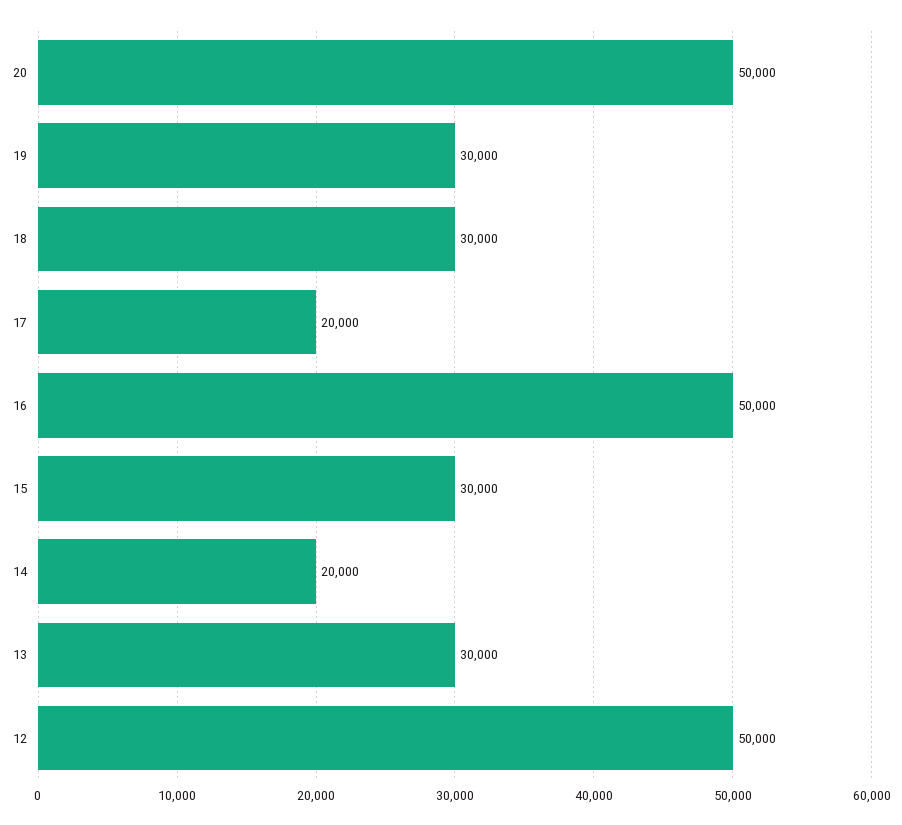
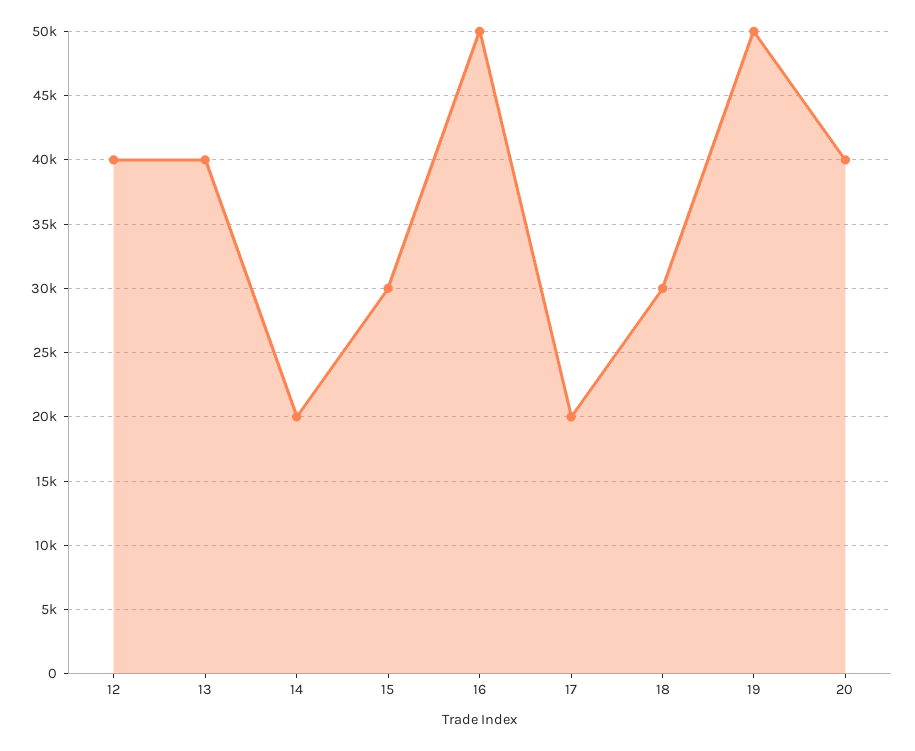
  {
-   "20": 50000,
+   "20": 40000,
-   "19": 30000,
+   "19": 50000,
    "18": 30000,
    "17": 20000,
    "16": 50000,
    "15": 30000,
    "14": 20000,
-   "13": 30000,
+   "13": 40000,
-   "12": 50000
+   "12": 40000
  }

